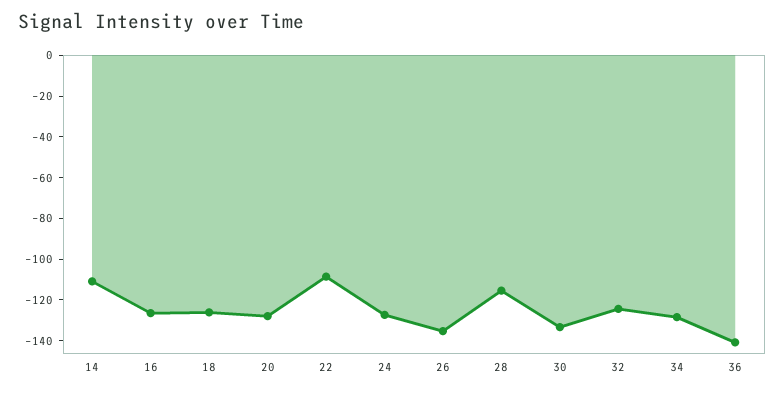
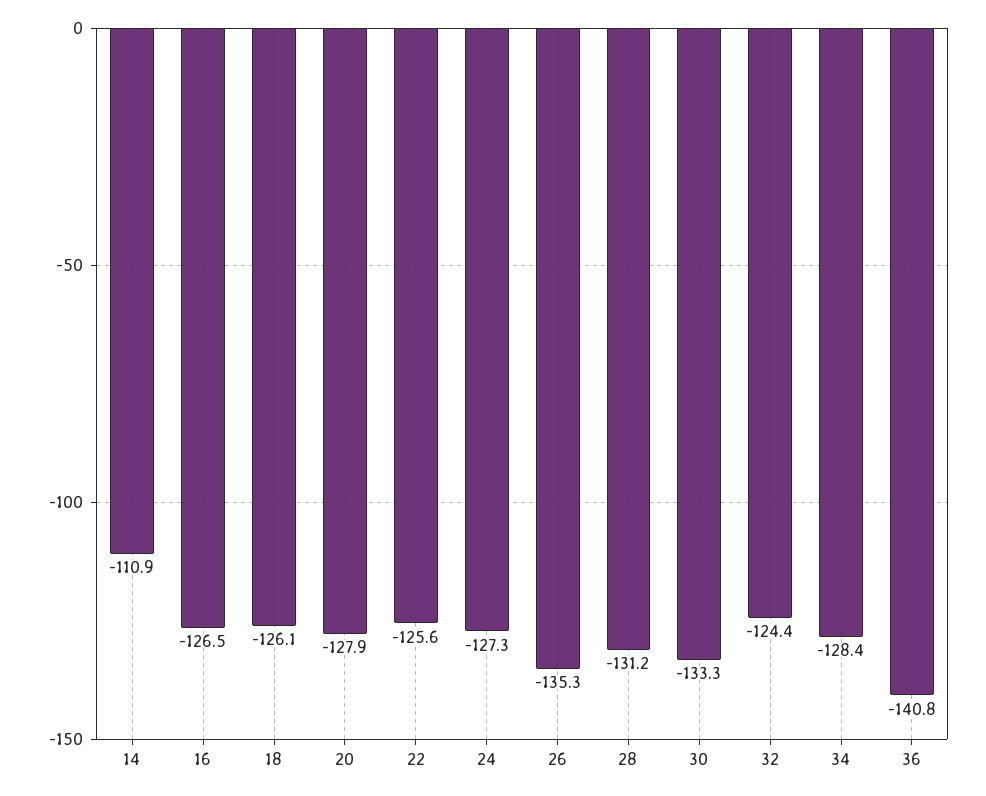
  {
    "14": -110.9,
    "16": -126.5,
    "18": -126.1,
    "20": -127.9,
-   "22": -110,
+   "22": -125.6,
    "24": -127.3,
    "26": -135.3,
-   "28": -115,
+   "28": -131.2,
    "30": -133.3,
    "32": -124.4,
    "34": -128.4,
    "36": -140.8
  }

